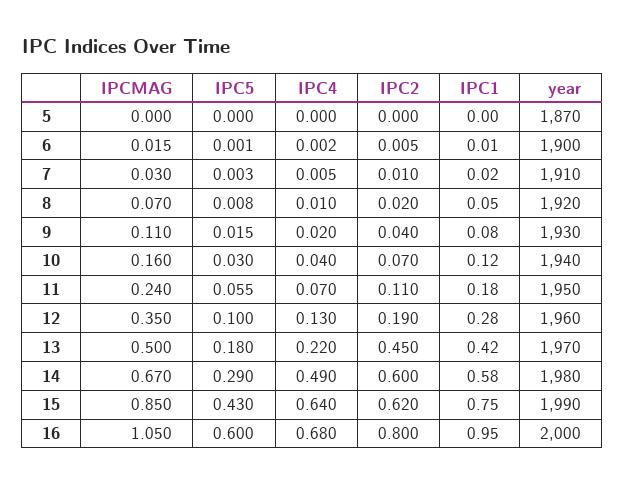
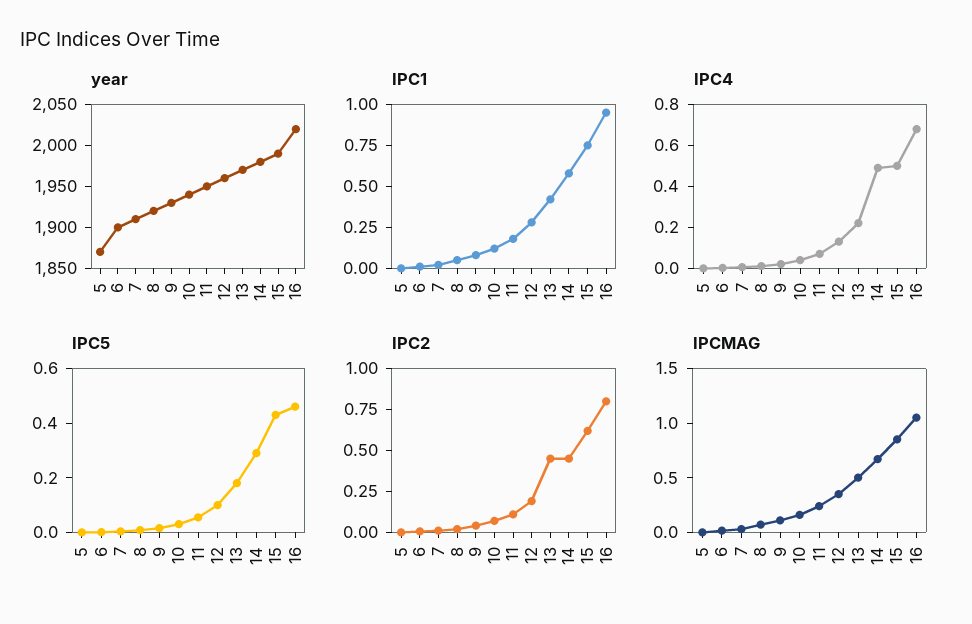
  {
    "IPCMAG": {
      "5": 0,
      "6": 0.015,
      "7": 0.03,
      "8": 0.07,
      "9": 0.11,
      "10": 0.16,
      "11": 0.24,
      "12": 0.35,
      "13": 0.5,
      "14": 0.67,
      "15": 0.85,
      "16": 1.05
    },
    "IPC5": {
      "5": 0,
      "6": 0.001,
      "7": 0.003,
      "8": 0.008,
      "9": 0.015,
      "10": 0.03,
      "11": 0.055,
      "12": 0.1,
      "13": 0.18,
      "14": 0.29,
      "15": 0.43,
-     "16": 0.6
+     "16": 0.45
    },
    "IPC4": {
      "5": 0,
      "6": 0.002,
      "7": 0.005,
      "8": 0.01,
      "9": 0.02,
      "10": 0.04,
      "11": 0.07,
      "12": 0.13,
      "13": 0.22,
      "14": 0.49,
-     "15": 0.64,
+     "15": 0.5,
      "16": 0.68
    },
    "IPC2": {
      "5": 0,
      "6": 0.005,
      "7": 0.01,
      "8": 0.02,
      "9": 0.04,
      "10": 0.07,
      "11": 0.11,
      "12": 0.19,
      "13": 0.45,
-     "14": 0.6,
+     "14": 0.45,
      "15": 0.62,
      "16": 0.8
    },
    "IPC1": {
      "5": 0,
      "6": 0.01,
      "7": 0.02,
      "8": 0.05,
      "9": 0.08,
      "10": 0.12,
      "11": 0.18,
      "12": 0.28,
      "13": 0.42,
      "14": 0.58,
      "15": 0.75,
      "16": 0.95
    },
    "year": {
      "5": 1870,
      "6": 1900,
      "7": 1910,
      "8": 1920,
      "9": 1930,
      "10": 1940,
      "11": 1950,
      "12": 1960,
      "13": 1970,
      "14": 1980,
      "15": 1990,
-     "16": 2000
+     "16": 2020
    }
  }

